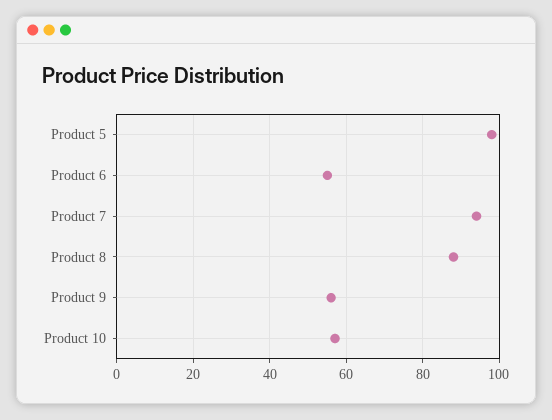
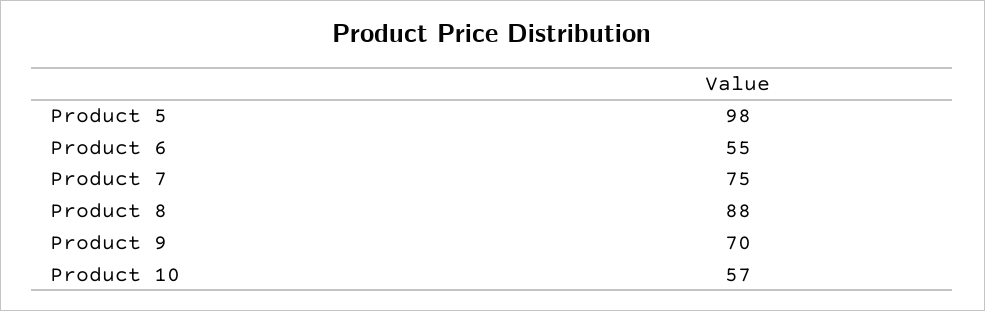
  {
    "Product 5": 98,
    "Product 6": 55,
-   "Product 7": 95,
+   "Product 7": 75,
    "Product 8": 88,
-   "Product 9": 55,
+   "Product 9": 70,
    "Product 10": 57
  }

